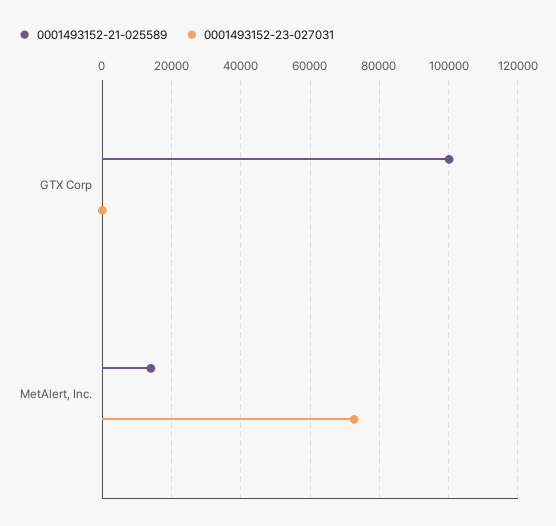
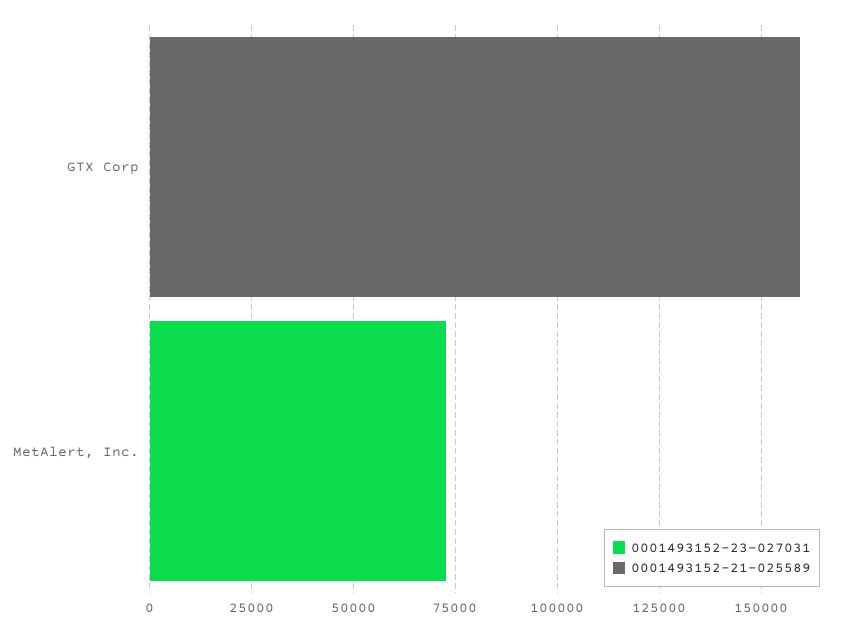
  {
    "0001493152-21-025589": {
-     "GTX Corp": 100000,
+     "GTX Corp": 160000,
-     "MetAlert, Inc.": 14000
+     "MetAlert, Inc.": 0
    },
    "0001493152-23-027031": {
      "GTX Corp": 0,
      "MetAlert, Inc.": 72000
    }
  }

